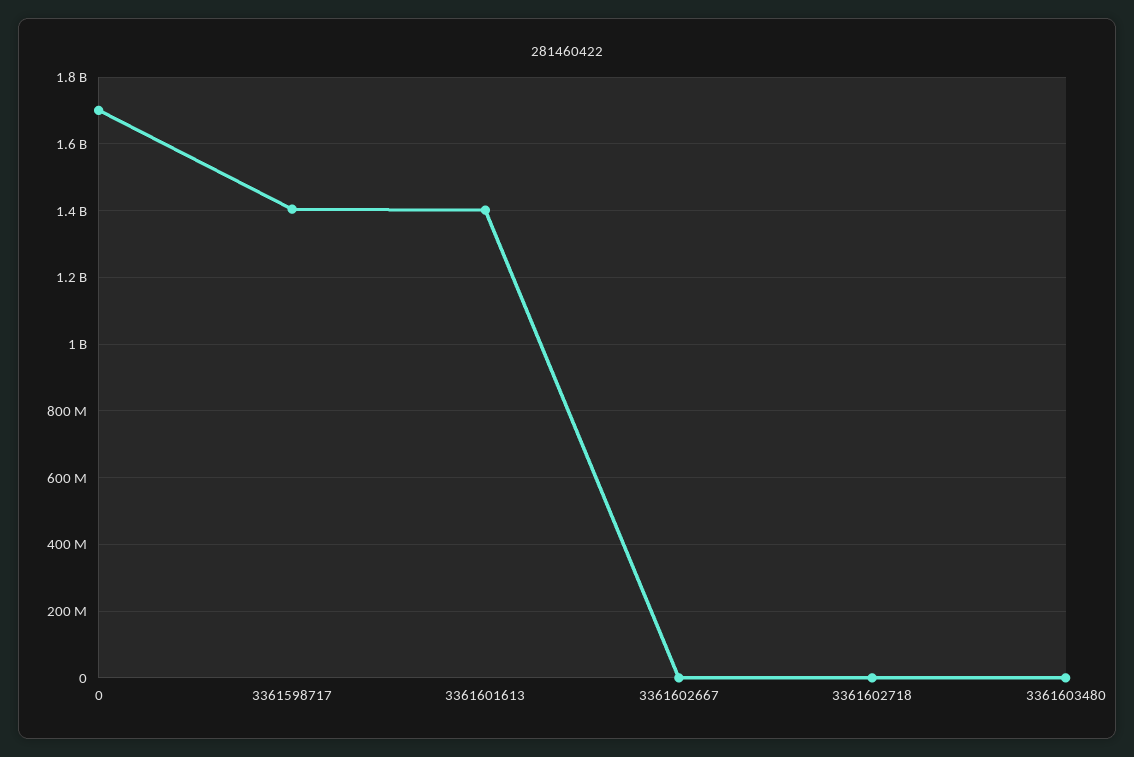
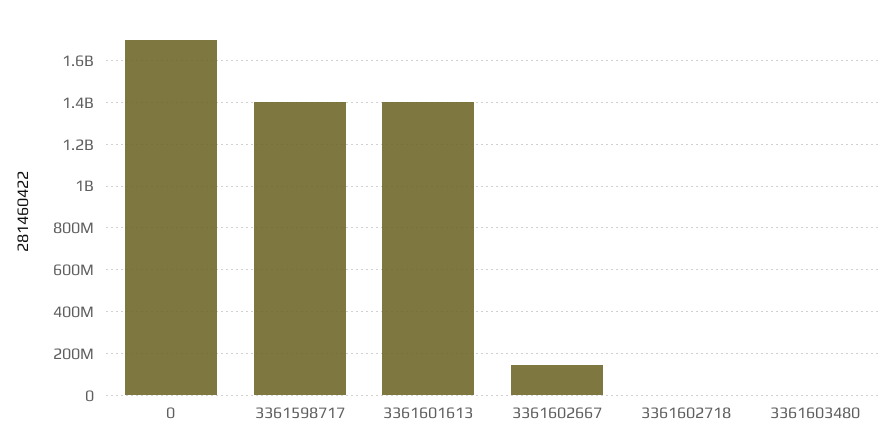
  {
    "0": 1700000000,
    "3361598717": 1400000000,
    "3361601613": 1400000000,
-   "3361602667": 0,
+   "3361602667": 150000000,
    "3361602718": 0,
    "3361603480": 0
  }

